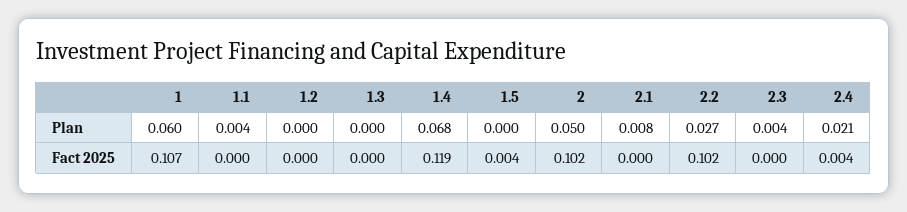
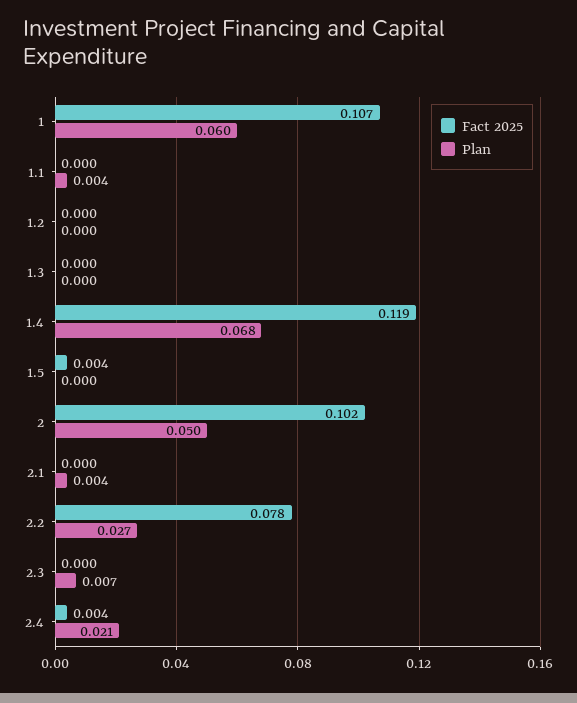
  {
    "Plan": {
      "1": 0.06,
      "1.1": 0.004,
      "1.2": 0,
      "1.3": 0,
      "1.4": 0.068,
      "1.5": 0,
      "2": 0.05,
-     "2.1": 0.008,
+     "2.1": 0.004,
      "2.2": 0.027,
-     "2.3": 0.004,
+     "2.3": 0.007,
      "2.4": 0.021
    },
    "Fact 2025": {
      "1": 0.107,
      "1.1": 0,
      "1.2": 0,
      "1.3": 0,
      "1.4": 0.119,
      "1.5": 0.004,
      "2": 0.102,
      "2.1": 0,
-     "2.2": 0.102,
+     "2.2": 0.078,
      "2.3": 0,
      "2.4": 0.004
    }
  }

